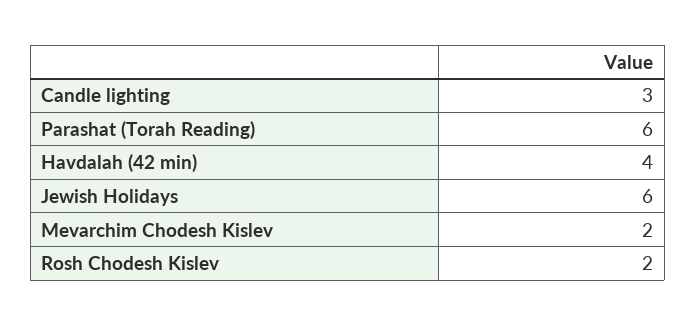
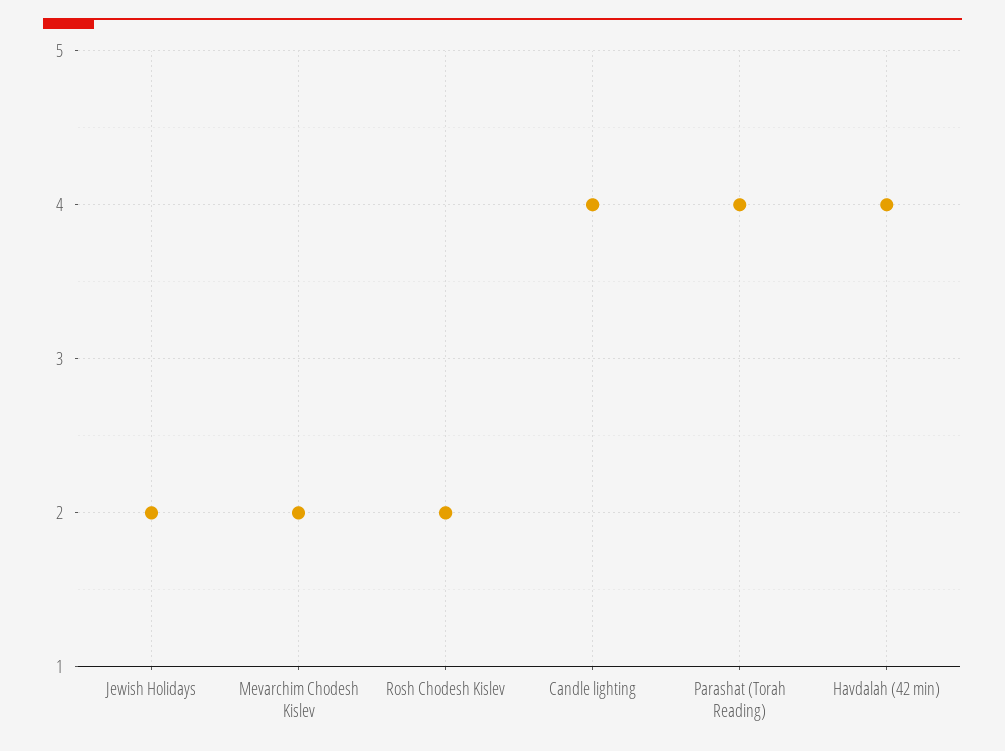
  {
-   "Candle lighting": 3,
+   "Candle lighting": 4,
-   "Parashat (Torah Reading)": 6,
+   "Parashat (Torah Reading)": 4,
    "Havdalah (42 min)": 4,
-   "Jewish Holidays": 6,
+   "Jewish Holidays": 2,
    "Mevarchim Chodesh Kislev": 2,
    "Rosh Chodesh Kislev": 2
  }

